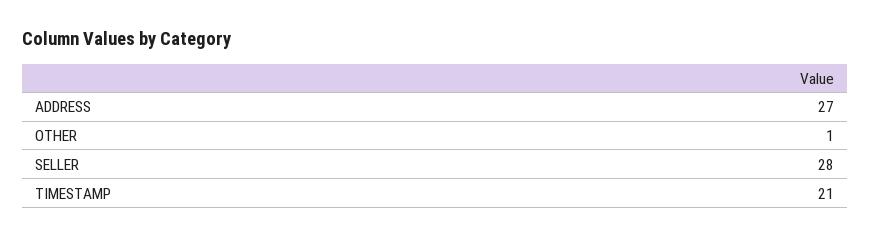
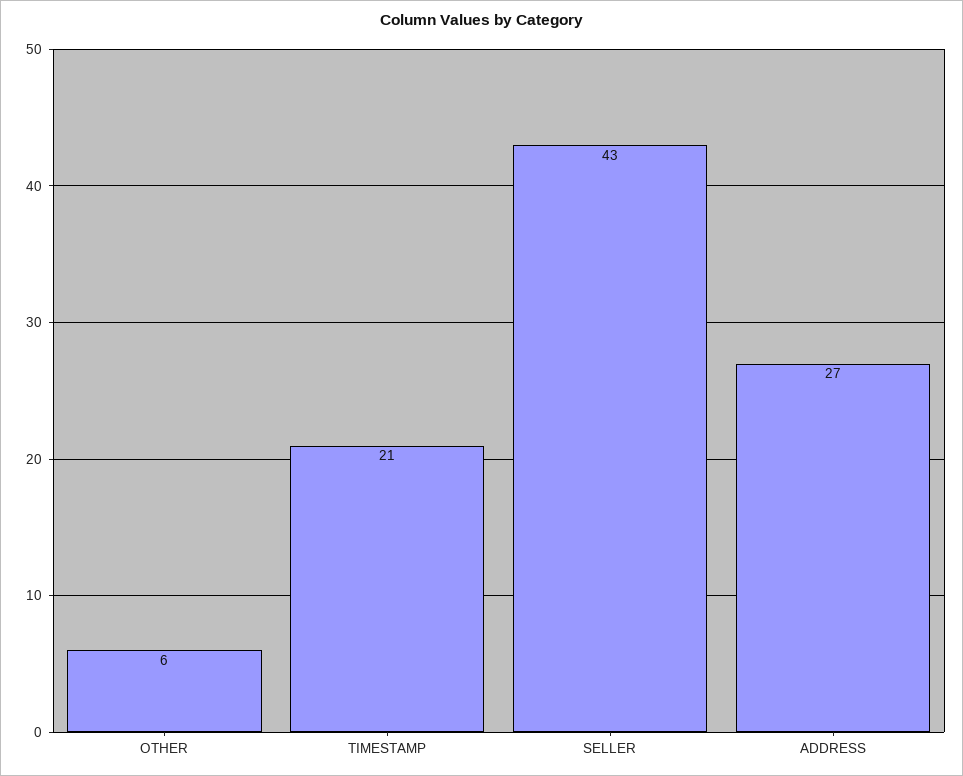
  {
    "ADDRESS": 27,
-   "OTHER": 1,
+   "OTHER": 6,
-   "SELLER": 28,
+   "SELLER": 43,
    "TIMESTAMP": 21
  }

